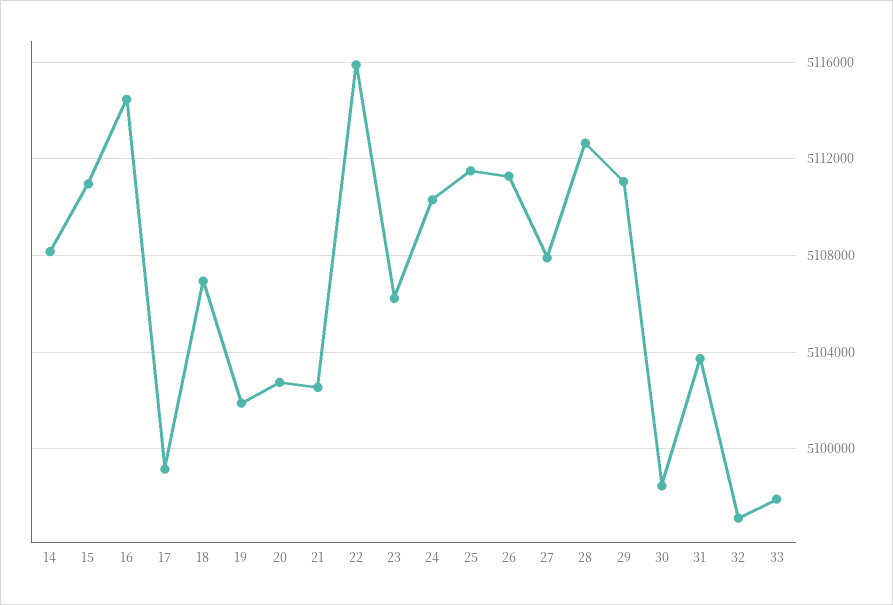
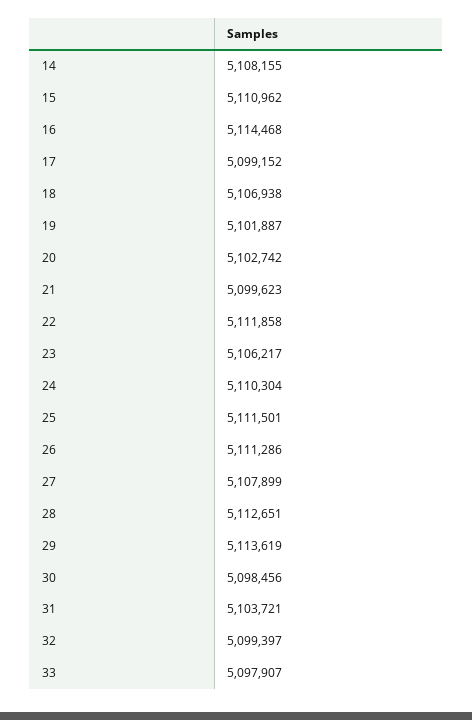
  {
    "14": 5108155,
    "15": 5110962,
    "16": 5114468,
    "17": 5099152,
    "18": 5106938,
    "19": 5101887,
    "20": 5102742,
-   "21": 5102500,
+   "21": 5099623,
-   "22": 5116000,
+   "22": 5111858,
    "23": 5106217,
    "24": 5110304,
    "25": 5111501,
    "26": 5111286,
    "27": 5107899,
    "28": 5112651,
-   "29": 5111000,
+   "29": 5113619,
    "30": 5098456,
    "31": 5103721,
-   "32": 5097000,
+   "32": 5099397,
    "33": 5097907
  }

